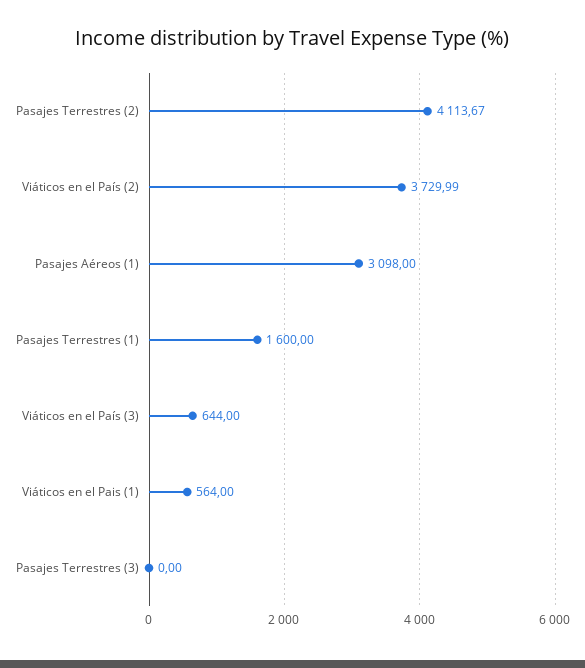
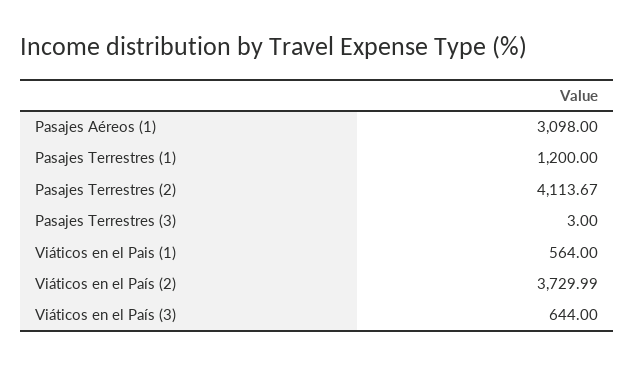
  {
    "Pasajes Terrestres (2)": 4113.67,
    "Viáticos en el País (2)": 3729.99,
    "Pasajes Aéreos (1)": 3098,
-   "Pasajes Terrestres (1)": 1600,
+   "Pasajes Terrestres (1)": 1200,
    "Viáticos en el País (3)": 644,
    "Viáticos en el Pais (1)": 564,
-   "Pasajes Terrestres (3)": 0
+   "Pasajes Terrestres (3)": 3
  }

